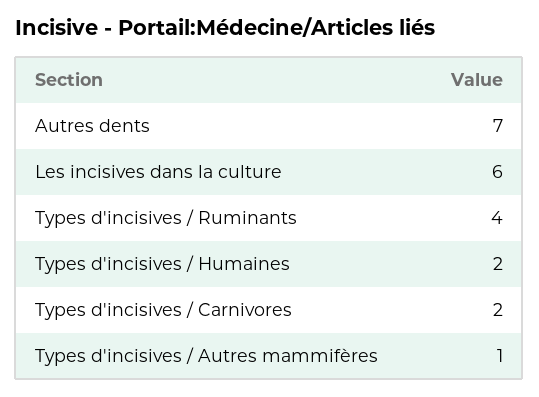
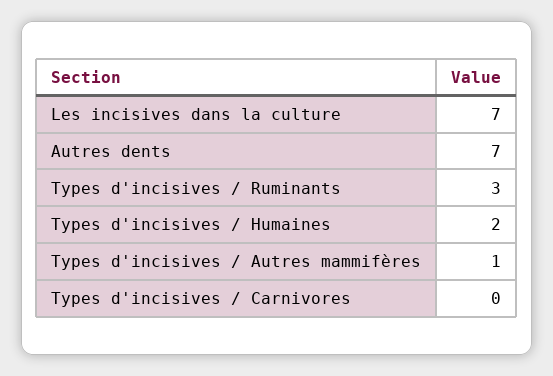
  {
    "Autres dents": 7,
-   "Les incisives dans la culture": 6,
+   "Les incisives dans la culture": 7,
-   "Types d'incisives / Ruminants": 4,
+   "Types d'incisives / Ruminants": 3,
    "Types d'incisives / Humaines": 2,
-   "Types d'incisives / Carnivores": 2,
+   "Types d'incisives / Carnivores": 0,
    "Types d'incisives / Autres mammifères": 1
  }

